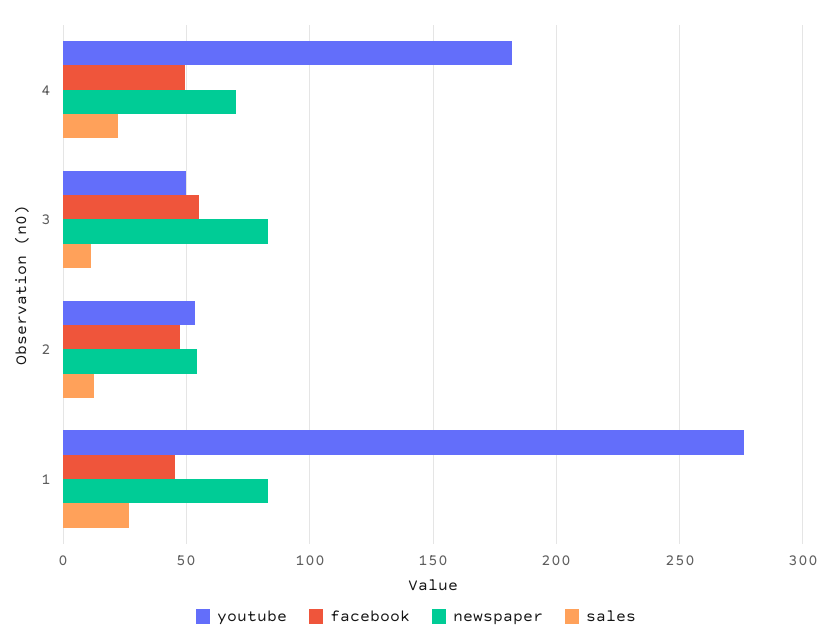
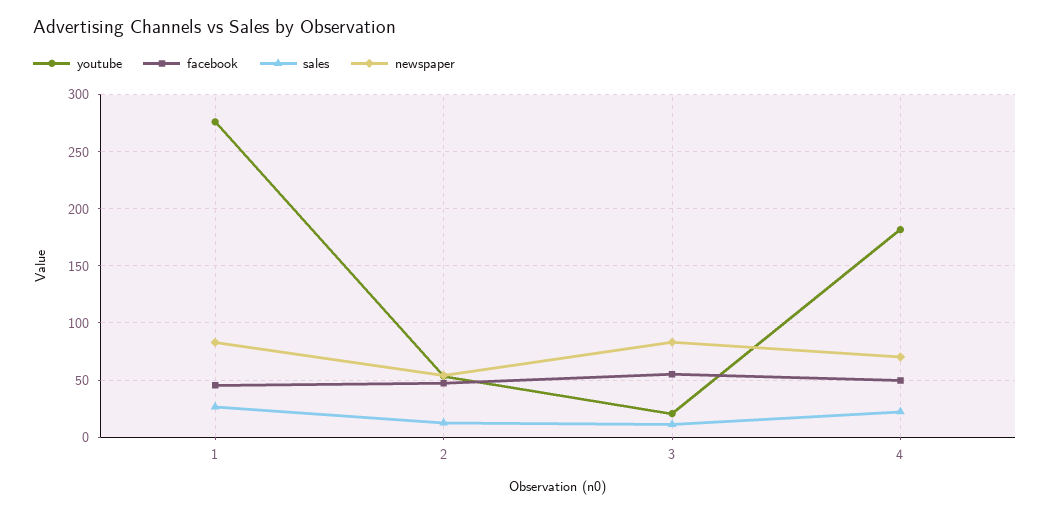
  {
    "youtube": {
      "4": 180,
-     "3": 50,
+     "3": 20,
      "2": 55,
      "1": 275
    },
    "facebook": {
      "4": 50,
      "3": 55,
      "2": 45,
      "1": 45
    },
    "newspaper": {
      "4": 70,
      "3": 85,
      "2": 55,
      "1": 85
    },
    "sales": {
      "4": 20,
      "3": 10,
      "2": 15,
      "1": 25
    }
  }

